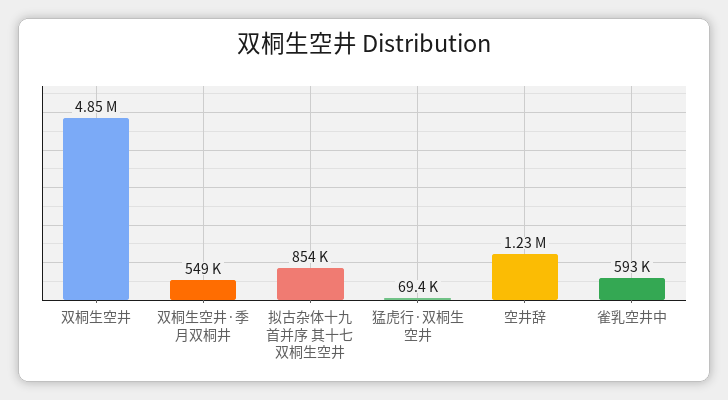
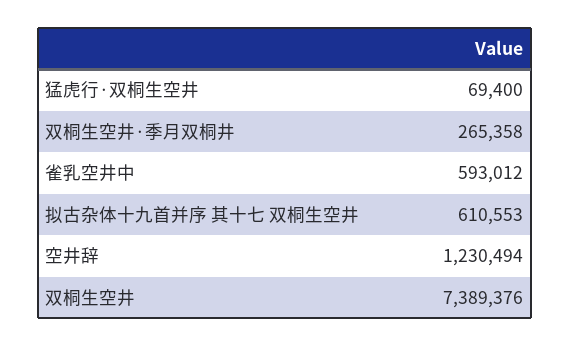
  {
-   "双桐生空井": 4850000,
+   "双桐生空井": 7389376,
-   "双桐生空井·季月双桐井": 549000,
+   "双桐生空井·季月双桐井": 265358,
-   "拟古杂体十九首并序 其十七 双桐生空井": 854000,
+   "拟古杂体十九首并序 其十七 双桐生空井": 610553,
    "猛虎行·双桐生空井": 69400,
    "空井辞": 1230494,
    "雀乳空井中": 593012
  }

